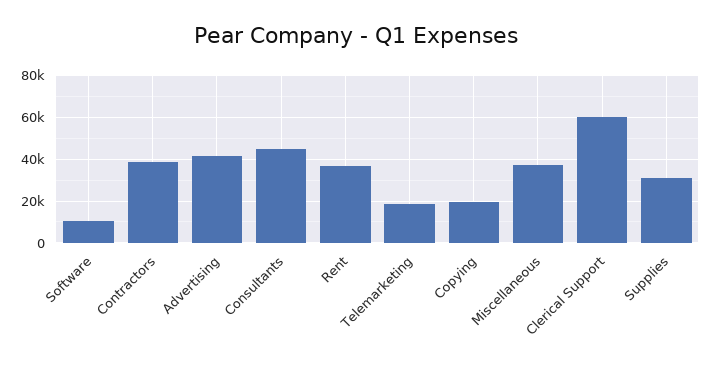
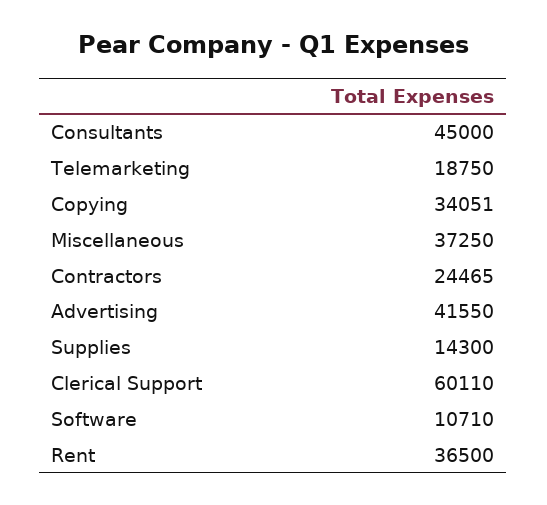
  {
    "Software": 10710,
-   "Contractors": 40000,
+   "Contractors": 24465,
    "Advertising": 41550,
    "Consultants": 45000,
    "Rent": 36500,
    "Telemarketing": 18750,
-   "Copying": 20000,
+   "Copying": 34051,
    "Miscellaneous": 37250,
    "Clerical Support": 60110,
-   "Supplies": 30000
+   "Supplies": 14300
  }

